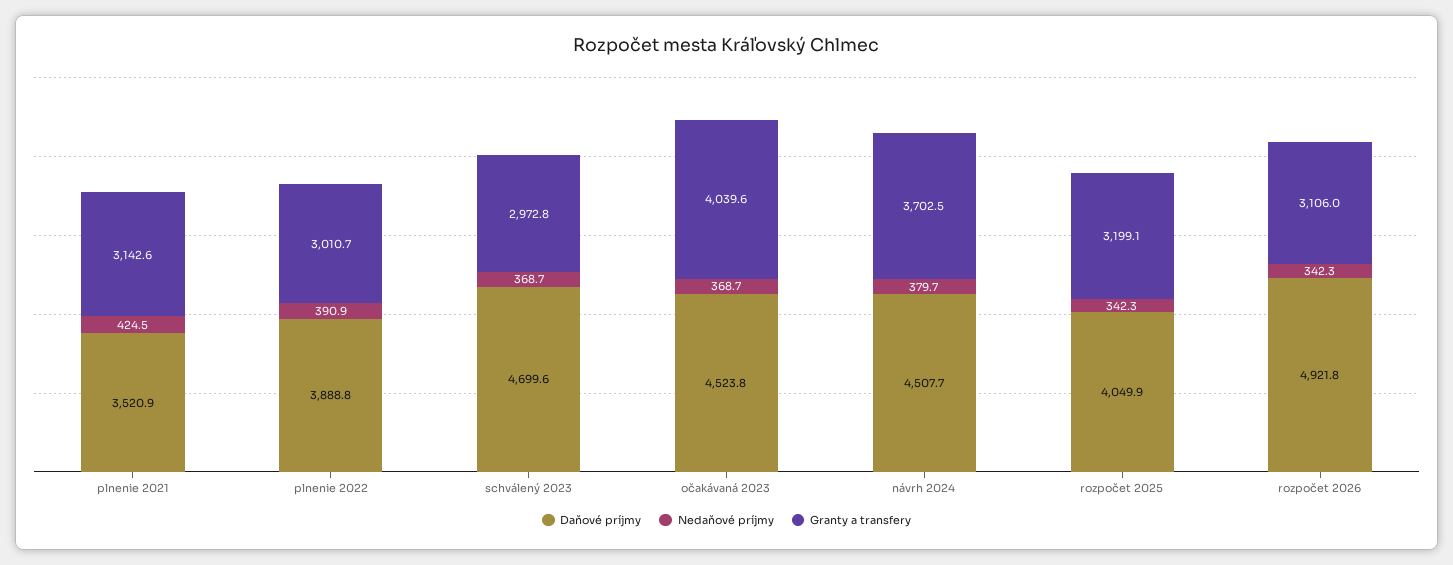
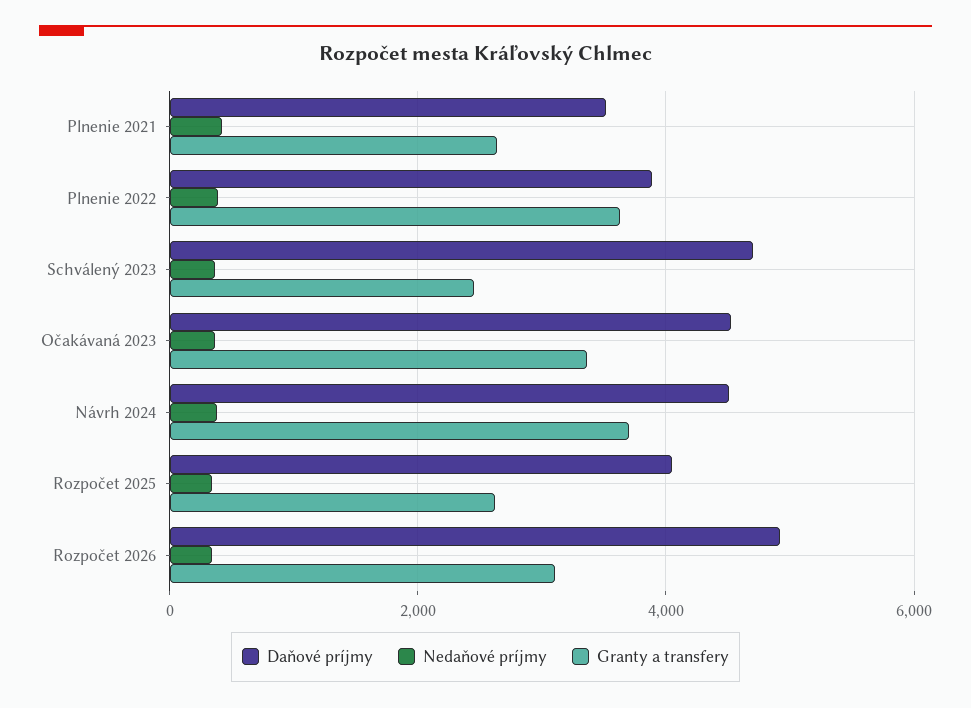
  {
    "Daňové príjmy": {
      "plnenie 2021": 3520.9,
      "plnenie 2022": 3888.8,
      "schválený 2023": 4699.6,
      "očakávaná 2023": 4523.8,
      "návrh 2024": 4507.7,
      "rozpočet 2025": 4049.9,
      "rozpočet 2026": 4921.8
    },
    "Nedaňové príjmy": {
      "plnenie 2021": 424.5,
      "plnenie 2022": 390.9,
      "schválený 2023": 368.7,
      "očakávaná 2023": 368.7,
      "návrh 2024": 379.7,
      "rozpočet 2025": 342.3,
      "rozpočet 2026": 342.3
    },
    "Granty a transfery": {
-     "plnenie 2021": 3142.6,
+     "plnenie 2021": 2600,
-     "plnenie 2022": 3010.7,
+     "plnenie 2022": 3600,
-     "schválený 2023": 2972.8,
+     "schválený 2023": 2400,
-     "očakávaná 2023": 4039.6,
+     "očakávaná 2023": 3400,
      "návrh 2024": 3702.5,
-     "rozpočet 2025": 3199.1,
+     "rozpočet 2025": 2600,
      "rozpočet 2026": 3106
    }
  }

